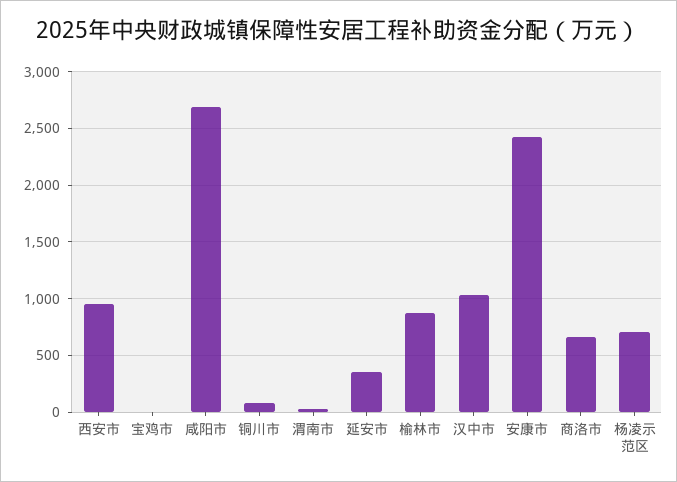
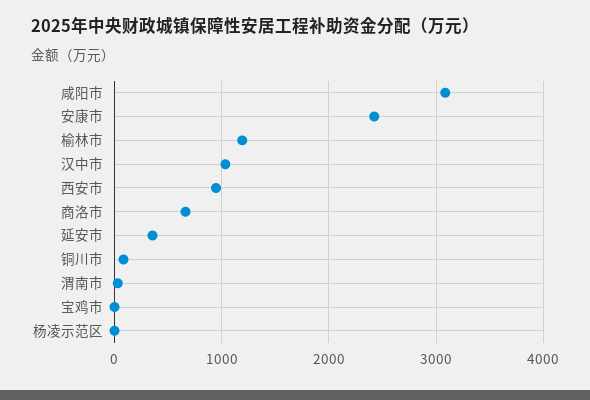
  {
    "西安市": 900,
    "宝鸡市": 0,
-   "咸阳市": 2700,
+   "咸阳市": 3100,
    "铜川市": 100,
    "渭南市": 0,
    "延安市": 400,
-   "榆林市": 900,
+   "榆林市": 1200,
    "汉中市": 1000,
    "安康市": 2400,
    "商洛市": 700,
-   "杨凌示范区": 700
+   "杨凌示范区": 0
  }

